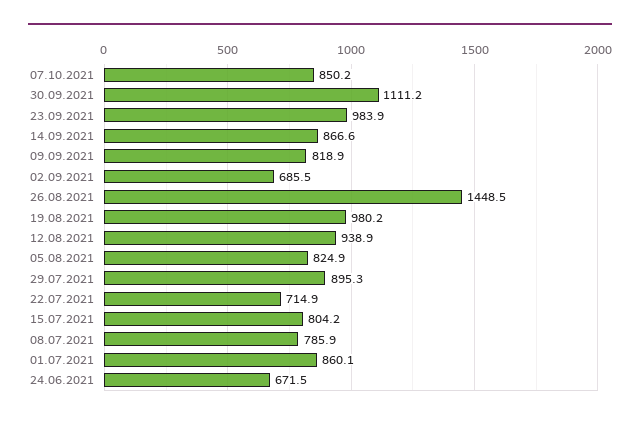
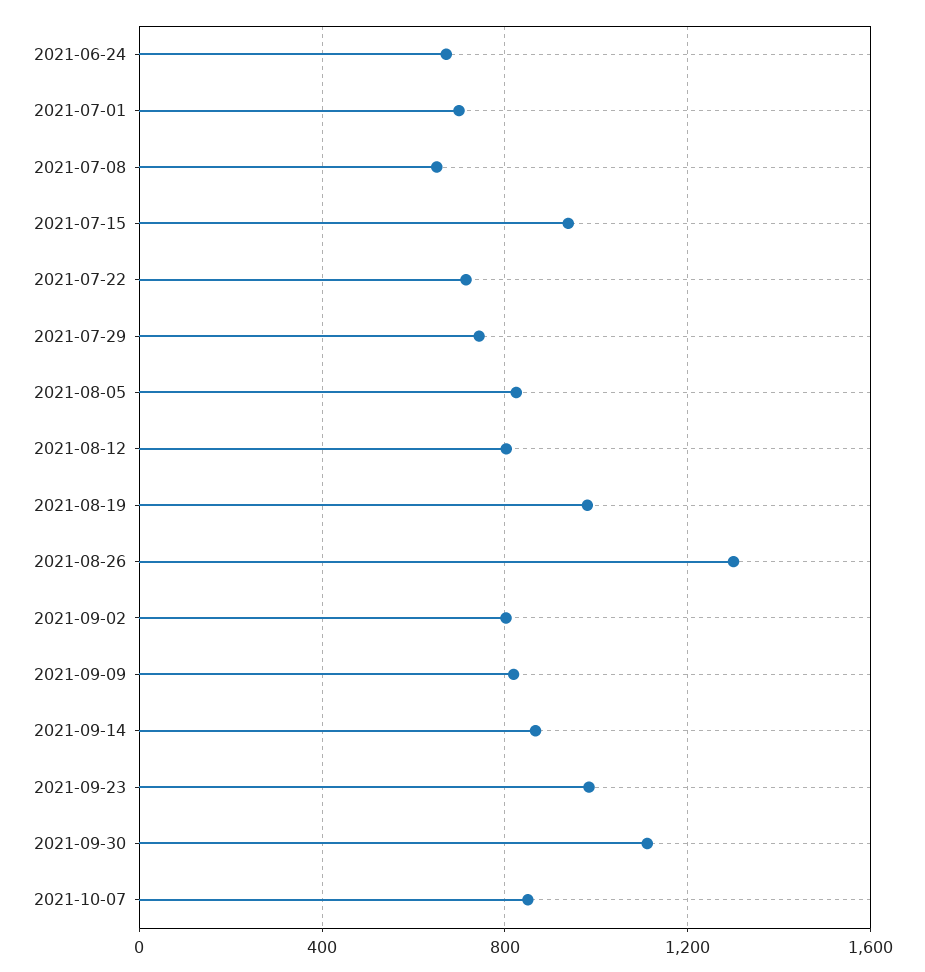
  {
    "07.10.2021": 850.2,
    "30.09.2021": 1111.2,
    "23.09.2021": 983.9,
    "14.09.2021": 866.6,
    "09.09.2021": 818.9,
-   "02.09.2021": 685.5,
+   "02.09.2021": 800,
-   "26.08.2021": 1448.5,
+   "26.08.2021": 1300,
    "19.08.2021": 980.2,
-   "12.08.2021": 938.9,
+   "12.08.2021": 800,
    "05.08.2021": 824.9,
-   "29.07.2021": 895.3,
+   "29.07.2021": 750,
    "22.07.2021": 714.9,
-   "15.07.2021": 804.2,
+   "15.07.2021": 950,
-   "08.07.2021": 785.9,
+   "08.07.2021": 650,
-   "01.07.2021": 860.1,
+   "01.07.2021": 700,
    "24.06.2021": 671.5
  }

